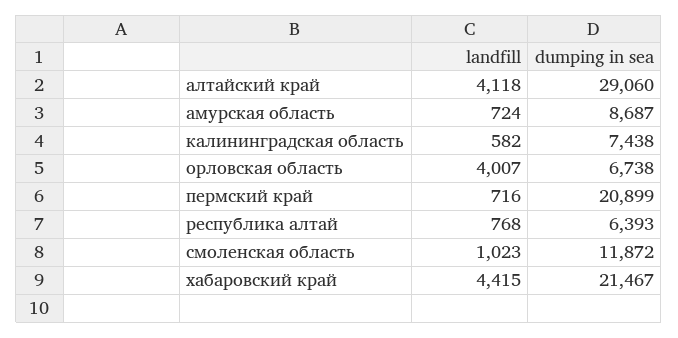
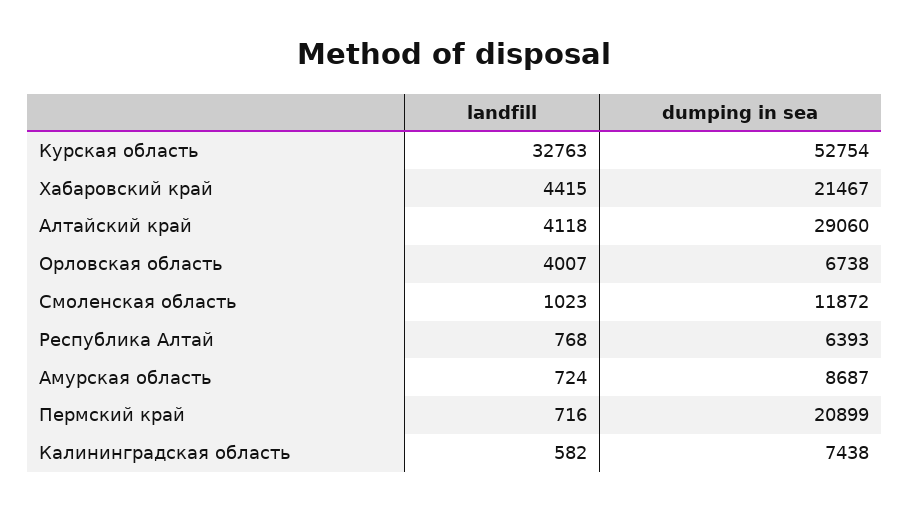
  {
    "landfill": {
      "алтайский край": 4118,
      "амурская область": 724,
      "калининградская область": 582,
      "орловская область": 4007,
      "пермский край": 716,
      "республика алтай": 768,
      "смоленская область": 1023,
-     "хабаровский край": 4415
+     "хабаровский край": 4415,
+     "Курская область": 32763
    },
    "dumping in sea": {
      "алтайский край": 29060,
      "амурская область": 8687,
      "калининградская область": 7438,
      "орловская область": 6738,
      "пермский край": 20899,
      "республика алтай": 6393,
      "смоленская область": 11872,
-     "хабаровский край": 21467
+     "хабаровский край": 21467,
+     "Курская область": 52754
    }
  }

